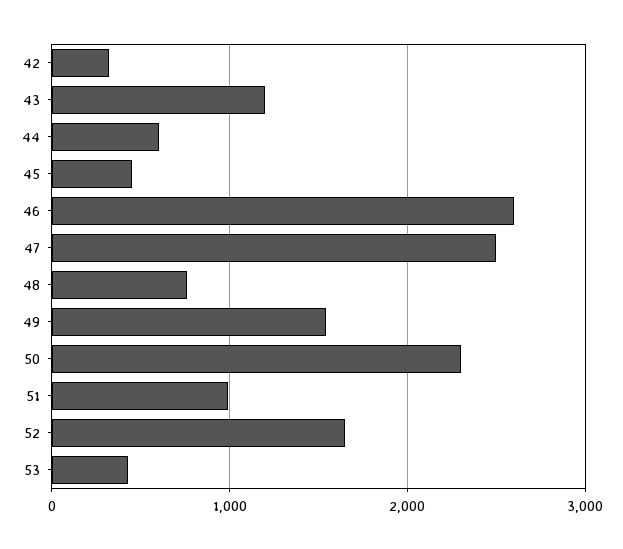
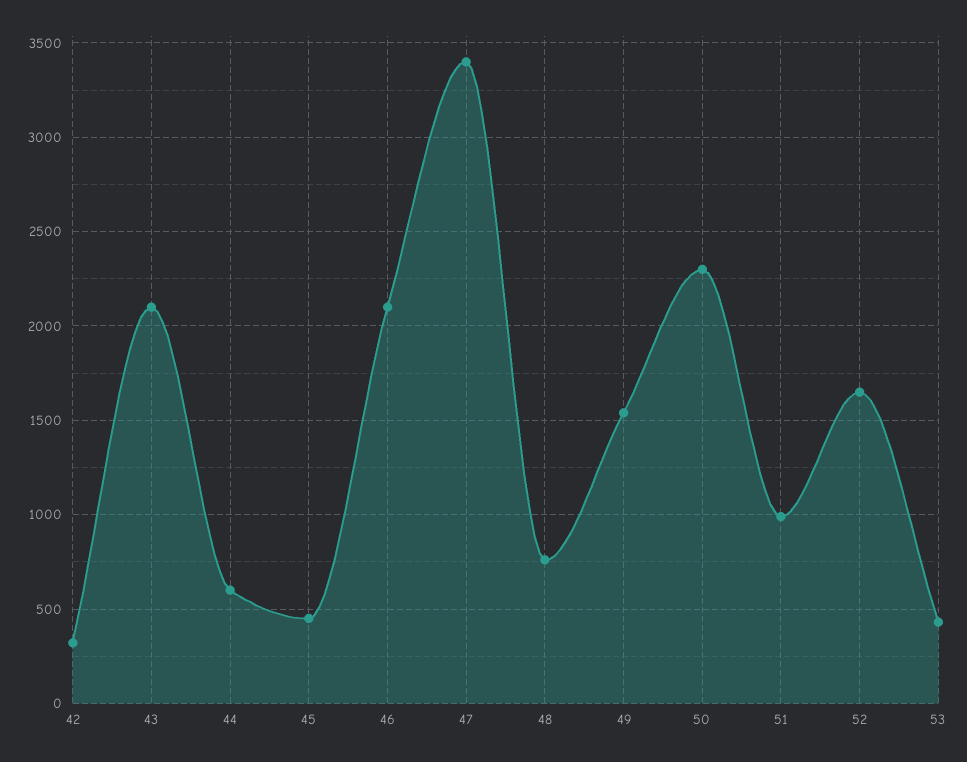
  {
    "42": 300,
-   "43": 1200,
+   "43": 2100,
    "44": 600,
    "45": 450,
-   "46": 2600,
+   "46": 2100,
-   "47": 2500,
+   "47": 3400,
    "48": 750,
    "49": 1550,
    "50": 2300,
    "51": 1000,
    "52": 1650,
    "53": 450
  }

